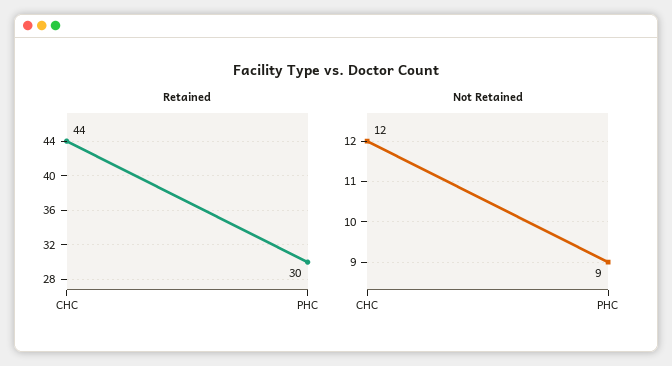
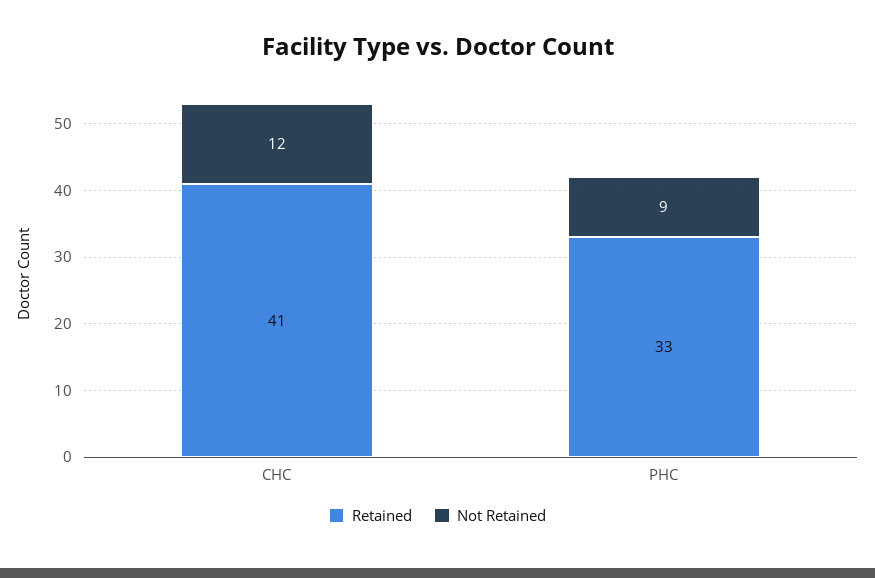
  {
    "Retained": {
-     "CHC": 44,
+     "CHC": 41,
-     "PHC": 30
+     "PHC": 33
    },
    "Not Retained": {
      "CHC": 12,
      "PHC": 9
    }
  }

